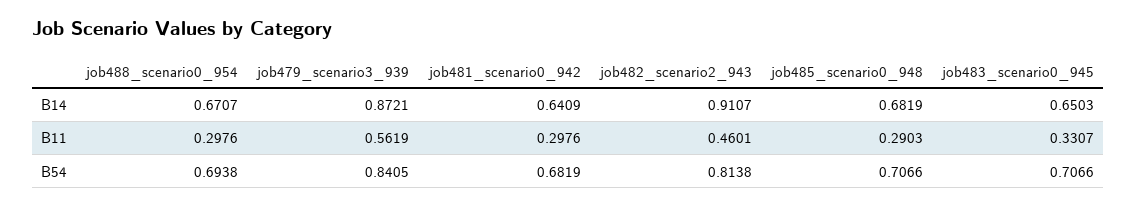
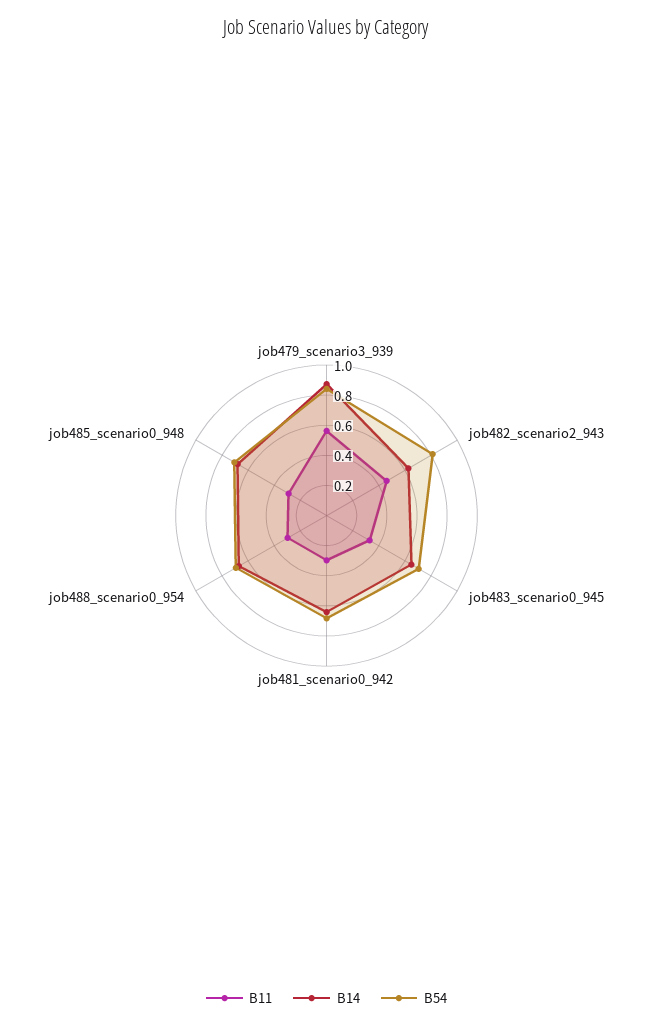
  {
    "B14": {
      "job488_scenario0_954": 0.6707,
      "job479_scenario3_939": 0.8721,
      "job481_scenario0_942": 0.6409,
-     "job482_scenario2_943": 0.9107,
+     "job482_scenario2_943": 0.6,
      "job485_scenario0_948": 0.6819,
      "job483_scenario0_945": 0.6503
    },
    "B11": {
      "job488_scenario0_954": 0.2976,
      "job479_scenario3_939": 0.5619,
      "job481_scenario0_942": 0.2976,
      "job482_scenario2_943": 0.4601,
      "job485_scenario0_948": 0.2903,
      "job483_scenario0_945": 0.3307
    },
    "B54": {
      "job488_scenario0_954": 0.6938,
      "job479_scenario3_939": 0.8405,
      "job481_scenario0_942": 0.6819,
      "job482_scenario2_943": 0.8138,
      "job485_scenario0_948": 0.7066,
      "job483_scenario0_945": 0.7066
    }
  }

